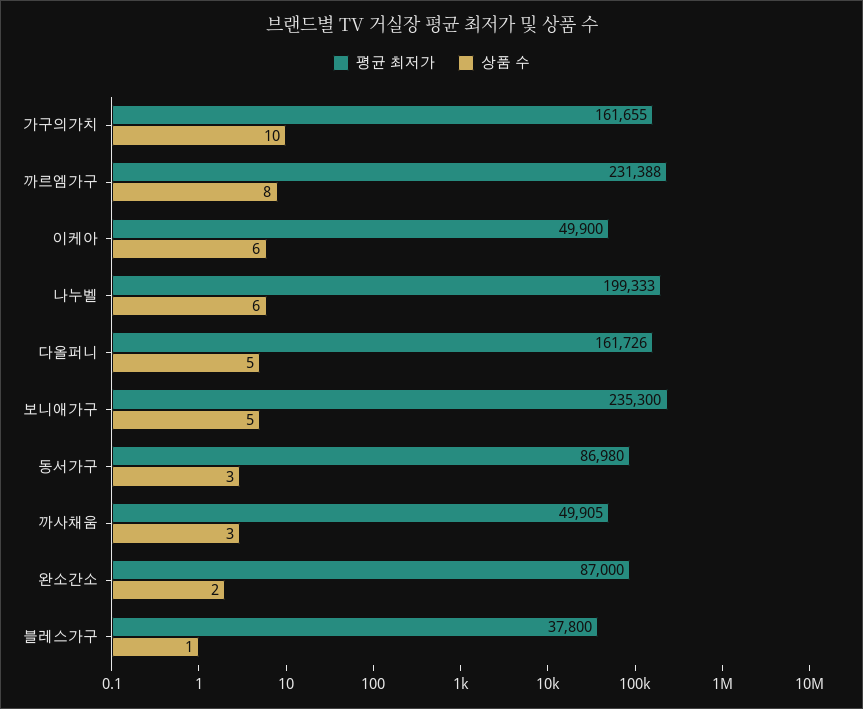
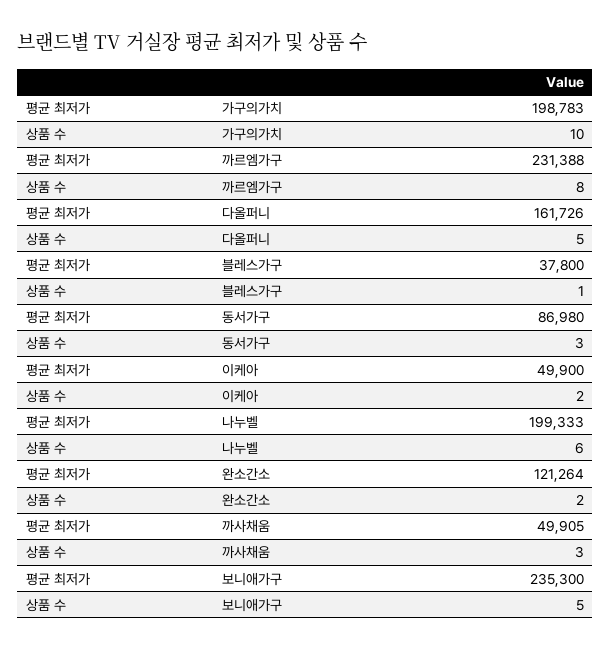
  {
    "평균 최저가": {
-     "가구의가치": 161655,
+     "가구의가치": 198783,
      "까르엠가구": 231388,
      "이케아": 49900,
      "나누벨": 199333,
      "다올퍼니": 161726,
      "보니애가구": 235300,
      "동서가구": 86980,
      "까사채움": 49905,
-     "완소간소": 87000,
+     "완소간소": 121264,
      "블레스가구": 37800
    },
    "상품 수": {
      "가구의가치": 10,
      "까르엠가구": 8,
-     "이케아": 6,
+     "이케아": 2,
      "나누벨": 6,
      "다올퍼니": 5,
      "보니애가구": 5,
      "동서가구": 3,
      "까사채움": 3,
      "완소간소": 2,
      "블레스가구": 1
    }
  }

